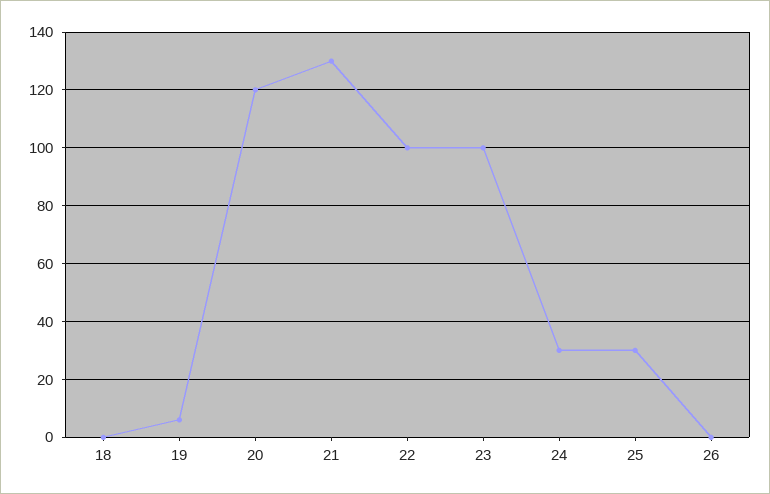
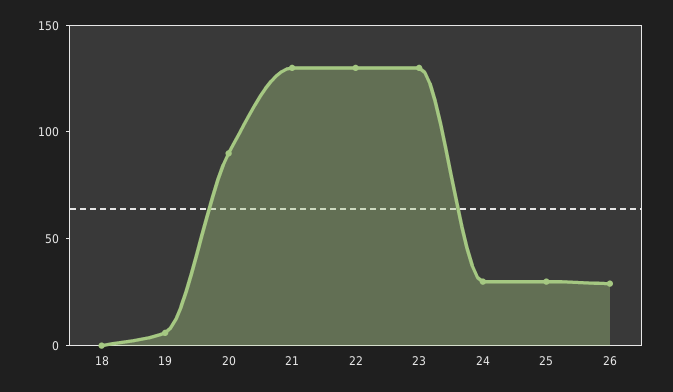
  {
    "18": 0,
    "19": 5,
-   "20": 120,
+   "20": 90,
    "21": 130,
-   "22": 100,
+   "22": 130,
-   "23": 100,
+   "23": 130,
    "24": 30,
    "25": 30,
-   "26": 0
+   "26": 30
  }

